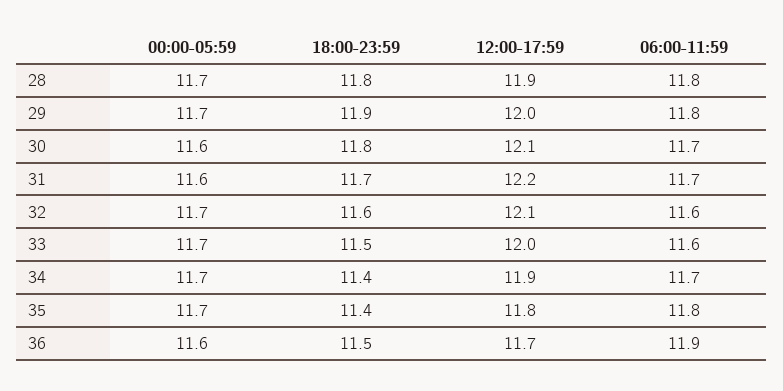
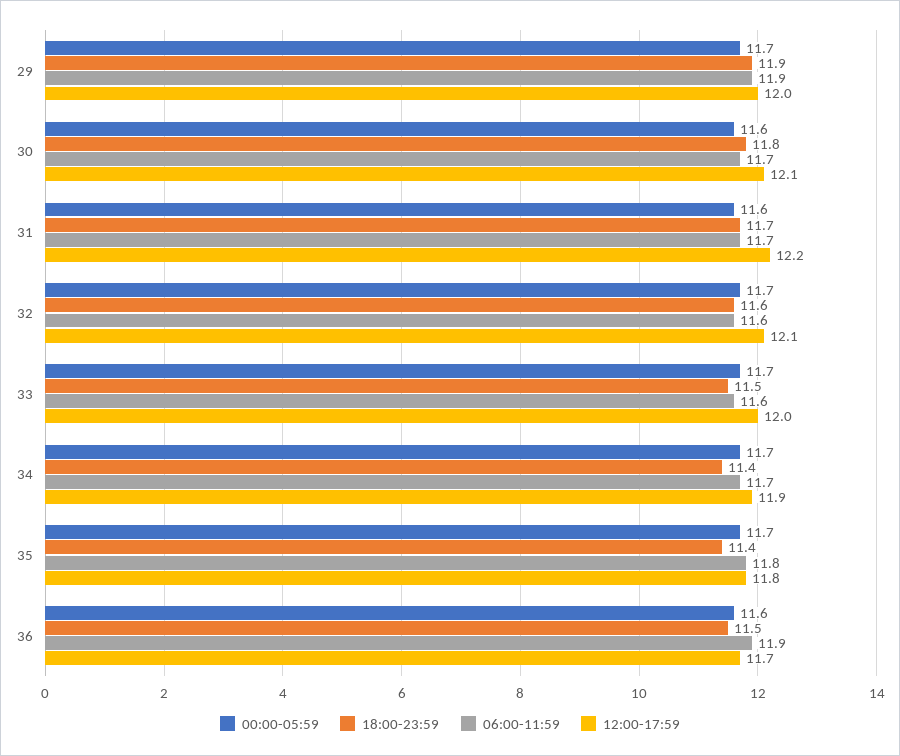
  {
    "00:00-05:59": {
-     "28": 11.7,
      "29": 11.7,
      "30": 11.6,
      "31": 11.6,
      "32": 11.7,
      "33": 11.7,
      "34": 11.7,
      "35": 11.7,
      "36": 11.6
    },
    "18:00-23:59": {
-     "28": 11.8,
      "29": 11.9,
      "30": 11.8,
      "31": 11.7,
      "32": 11.6,
      "33": 11.5,
      "34": 11.4,
      "35": 11.4,
      "36": 11.5
    },
    "12:00-17:59": {
-     "28": 11.9,
      "29": 12,
      "30": 12.1,
      "31": 12.2,
      "32": 12.1,
      "33": 12,
      "34": 11.9,
      "35": 11.8,
      "36": 11.7
    },
    "06:00-11:59": {
-     "28": 11.8,
-     "29": 11.8,
+     "29": 11.9,
      "30": 11.7,
      "31": 11.7,
      "32": 11.6,
      "33": 11.6,
      "34": 11.7,
      "35": 11.8,
      "36": 11.9
    }
  }

